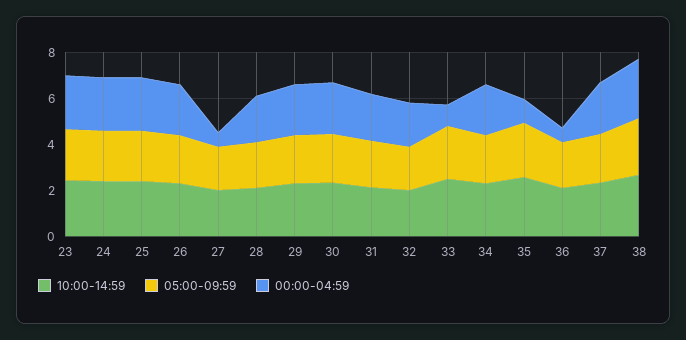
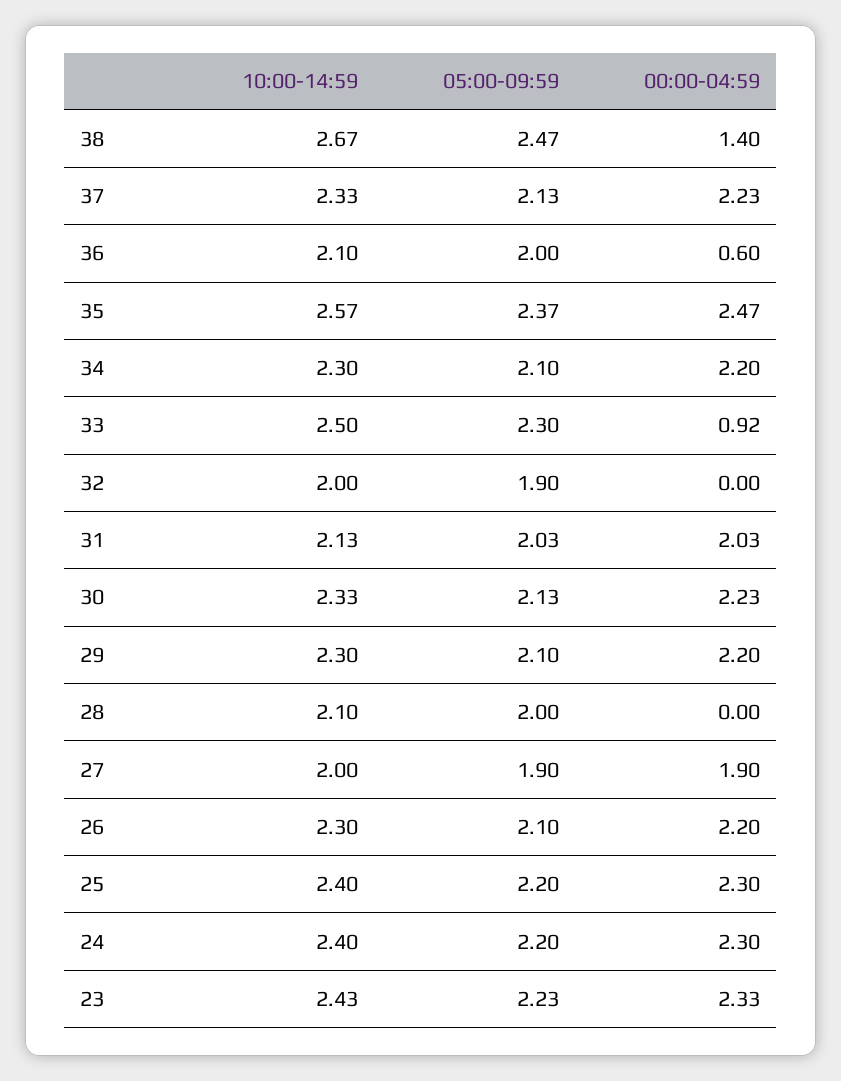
  {
    "10:00-14:59": {
      "23": 2.43,
      "24": 2.4,
      "25": 2.4,
      "26": 2.3,
      "27": 2,
      "28": 2.1,
      "29": 2.3,
      "30": 2.33,
      "31": 2.13,
      "32": 2,
      "33": 2.5,
      "34": 2.3,
      "35": 2.57,
      "36": 2.1,
      "37": 2.33,
      "38": 2.67
    },
    "05:00-09:59": {
      "23": 2.23,
      "24": 2.2,
      "25": 2.2,
      "26": 2.1,
      "27": 1.9,
      "28": 2,
      "29": 2.1,
      "30": 2.13,
      "31": 2.03,
      "32": 1.9,
      "33": 2.3,
      "34": 2.1,
      "35": 2.37,
      "36": 2,
      "37": 2.13,
      "38": 2.47
    },
    "00:00-04:59": {
      "23": 2.33,
      "24": 2.3,
      "25": 2.3,
      "26": 2.2,
-     "27": 0.5,
+     "27": 1.9,
-     "28": 2,
+     "28": 0,
      "29": 2.2,
      "30": 2.23,
      "31": 2.03,
-     "32": 2,
+     "32": 0,
      "33": 0.92,
      "34": 2.2,
-     "35": 1,
+     "35": 2.47,
      "36": 0.6,
      "37": 2.23,
-     "38": 2.5
+     "38": 1.4
    }
  }

